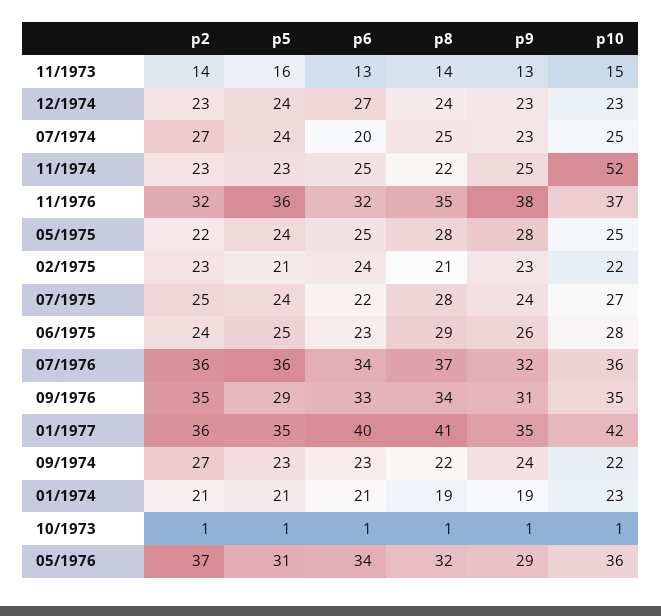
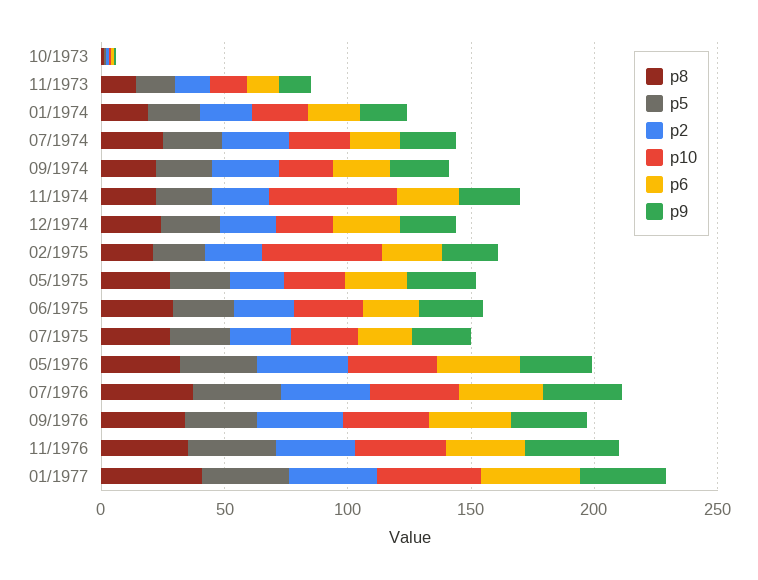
  {
    "p2": {
      "11/1973": 14,
      "12/1974": 23,
      "07/1974": 27,
      "11/1974": 23,
      "11/1976": 32,
      "05/1975": 22,
      "02/1975": 23,
      "07/1975": 25,
      "06/1975": 24,
      "07/1976": 36,
      "09/1976": 35,
      "01/1977": 36,
      "09/1974": 27,
      "01/1974": 21,
      "10/1973": 1,
      "05/1976": 37
    },
    "p5": {
      "11/1973": 16,
      "12/1974": 24,
      "07/1974": 24,
      "11/1974": 23,
      "11/1976": 36,
      "05/1975": 24,
      "02/1975": 21,
      "07/1975": 24,
      "06/1975": 25,
      "07/1976": 36,
      "09/1976": 29,
      "01/1977": 35,
      "09/1974": 23,
      "01/1974": 21,
      "10/1973": 1,
      "05/1976": 31
    },
    "p6": {
      "11/1973": 13,
      "12/1974": 27,
      "07/1974": 20,
      "11/1974": 25,
      "11/1976": 32,
      "05/1975": 25,
      "02/1975": 24,
      "07/1975": 22,
      "06/1975": 23,
      "07/1976": 34,
      "09/1976": 33,
      "01/1977": 40,
      "09/1974": 23,
      "01/1974": 21,
      "10/1973": 1,
      "05/1976": 34
    },
    "p8": {
      "11/1973": 14,
      "12/1974": 24,
      "07/1974": 25,
      "11/1974": 22,
      "11/1976": 35,
      "05/1975": 28,
      "02/1975": 21,
      "07/1975": 28,
      "06/1975": 29,
      "07/1976": 37,
      "09/1976": 34,
      "01/1977": 41,
      "09/1974": 22,
      "01/1974": 19,
      "10/1973": 1,
      "05/1976": 32
    },
    "p9": {
      "11/1973": 13,
      "12/1974": 23,
      "07/1974": 23,
      "11/1974": 25,
      "11/1976": 38,
      "05/1975": 28,
      "02/1975": 23,
      "07/1975": 24,
      "06/1975": 26,
      "07/1976": 32,
      "09/1976": 31,
      "01/1977": 35,
      "09/1974": 24,
      "01/1974": 19,
      "10/1973": 1,
      "05/1976": 29
    },
    "p10": {
      "11/1973": 15,
      "12/1974": 23,
      "07/1974": 25,
      "11/1974": 52,
      "11/1976": 37,
      "05/1975": 25,
-     "02/1975": 22,
+     "02/1975": 50,
      "07/1975": 27,
      "06/1975": 28,
      "07/1976": 36,
      "09/1976": 35,
      "01/1977": 42,
      "09/1974": 22,
      "01/1974": 23,
      "10/1973": 1,
      "05/1976": 36
    }
  }

